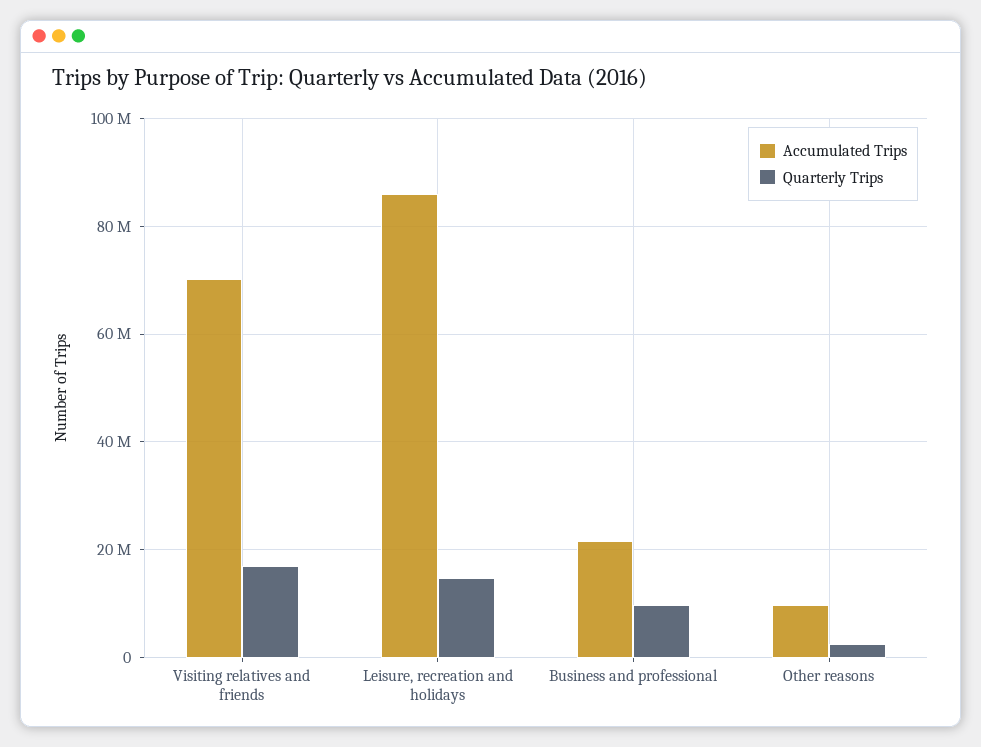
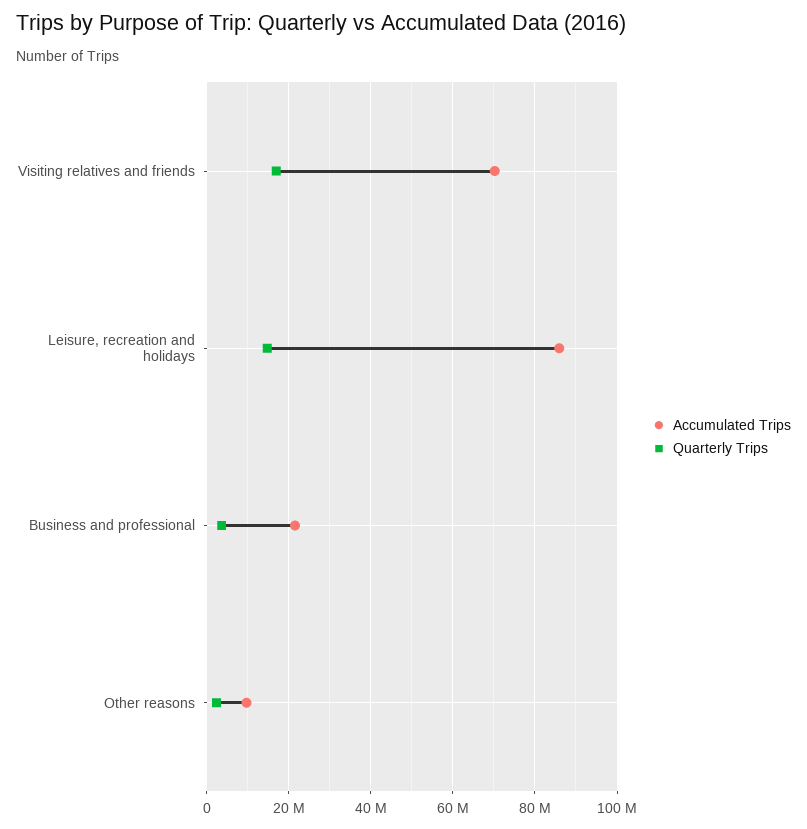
  {
    "Accumulated Trips": {
      "Visiting relatives and friends": 70000000,
      "Leisure, recreation and holidays": 86000000,
      "Business and professional": 22000000,
      "Other reasons": 10000000
    },
    "Quarterly Trips": {
      "Visiting relatives and friends": 16000000,
      "Leisure, recreation and holidays": 14000000,
-     "Business and professional": 10000000,
+     "Business and professional": 4000000,
      "Other reasons": 2000000
    }
  }

